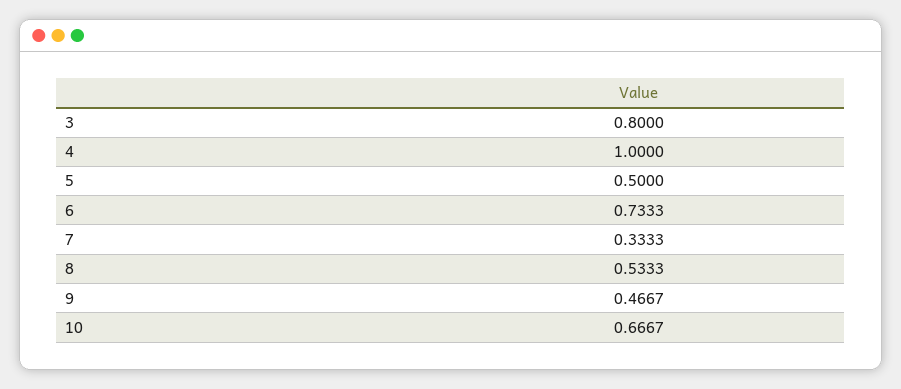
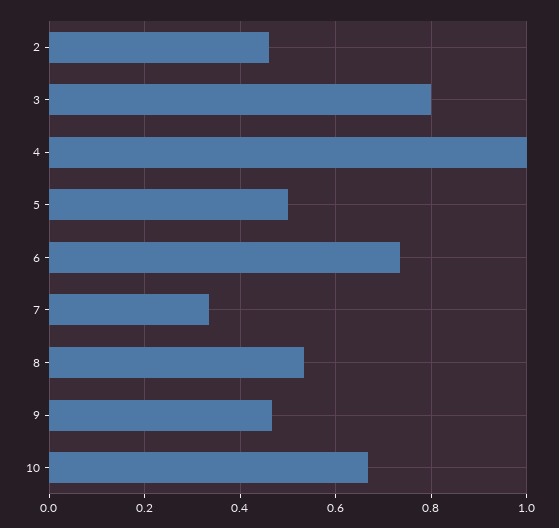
  {
    "3": 0.8,
    "4": 1,
    "5": 0.5,
    "6": 0.7333,
    "7": 0.3333,
    "8": 0.5333,
    "9": 0.4667,
-   "10": 0.6667
+   "10": 0.6667,
+   "2": 0.46
  }

